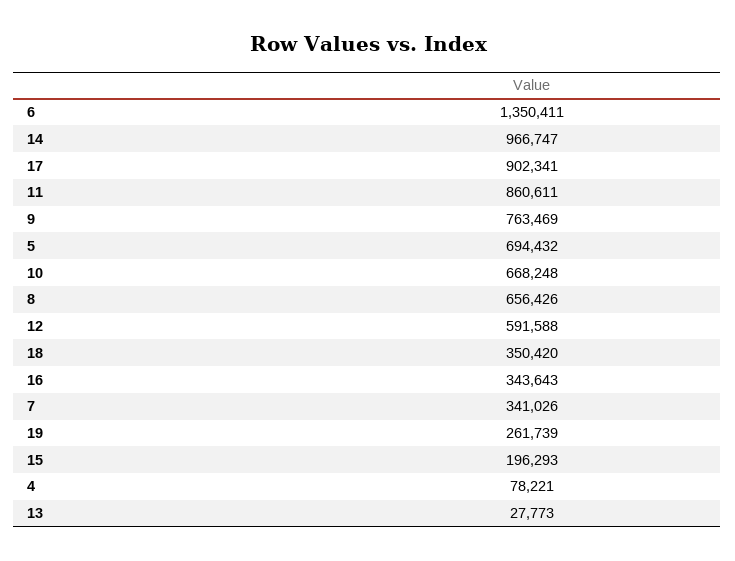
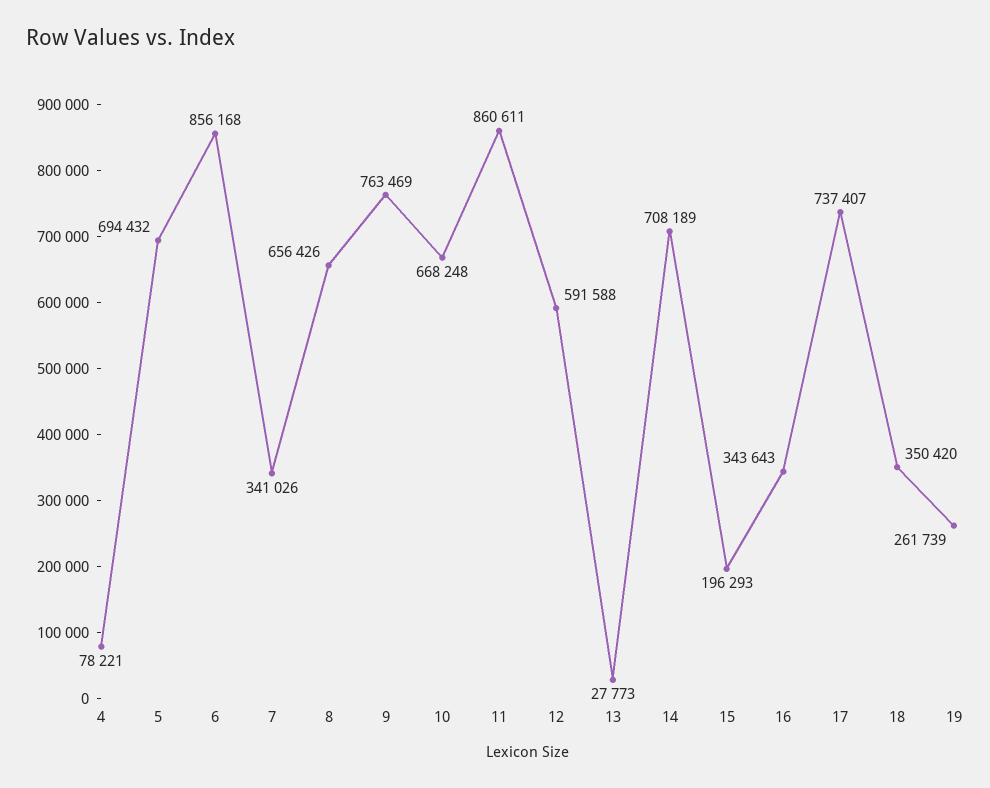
  {
-   "6": 1350411,
+   "6": 856168,
-   "14": 966747,
+   "14": 708189,
-   "17": 902341,
+   "17": 737407,
    "11": 860611,
    "9": 763469,
    "5": 694432,
    "10": 668248,
    "8": 656426,
    "12": 591588,
    "18": 350420,
    "16": 343643,
    "7": 341026,
    "19": 261739,
    "15": 196293,
    "4": 78221,
    "13": 27773
  }

